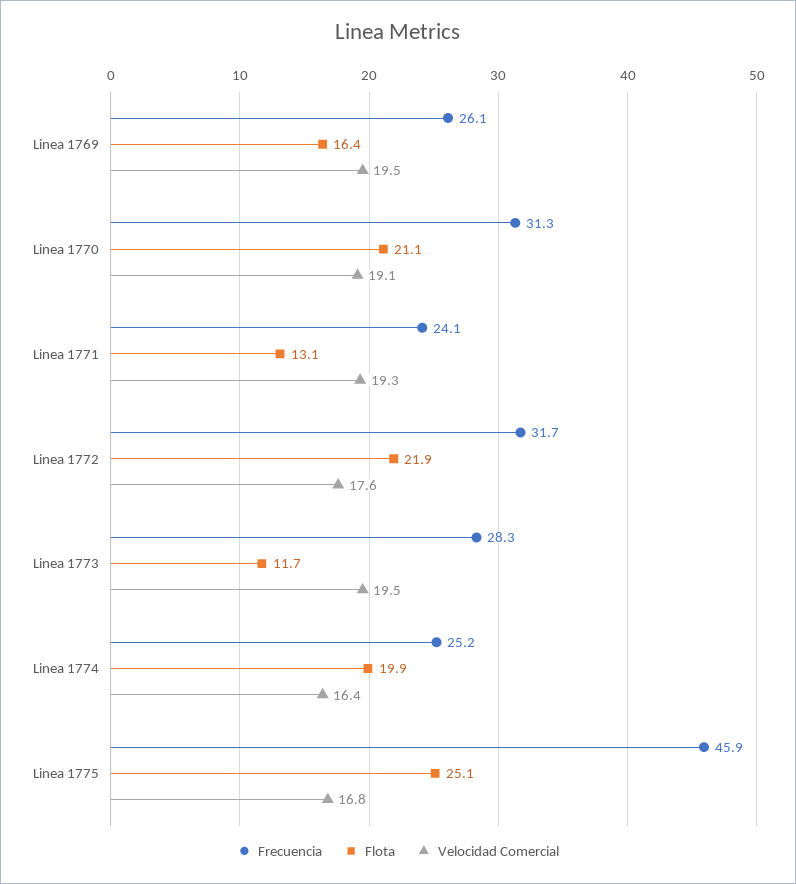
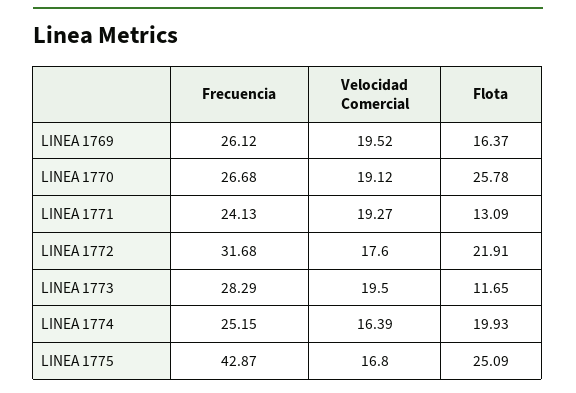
  {
    "Frecuencia": {
      "Linea 1769": 26.12,
-     "Linea 1770": 31.3,
+     "Linea 1770": 26.68,
      "Linea 1771": 24.13,
      "Linea 1772": 31.68,
      "Linea 1773": 28.29,
      "Linea 1774": 25.15,
-     "Linea 1775": 45.9
+     "Linea 1775": 42.87
    },
    "Flota": {
      "Linea 1769": 16.37,
-     "Linea 1770": 21.1,
+     "Linea 1770": 25.78,
      "Linea 1771": 13.09,
      "Linea 1772": 21.91,
      "Linea 1773": 11.65,
      "Linea 1774": 19.93,
      "Linea 1775": 25.09
    },
    "Velocidad Comercial": {
      "Linea 1769": 19.52,
      "Linea 1770": 19.12,
      "Linea 1771": 19.27,
      "Linea 1772": 17.6,
      "Linea 1773": 19.5,
      "Linea 1774": 16.39,
      "Linea 1775": 16.8
    }
  }

